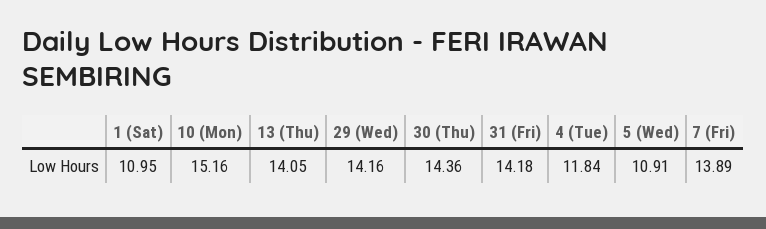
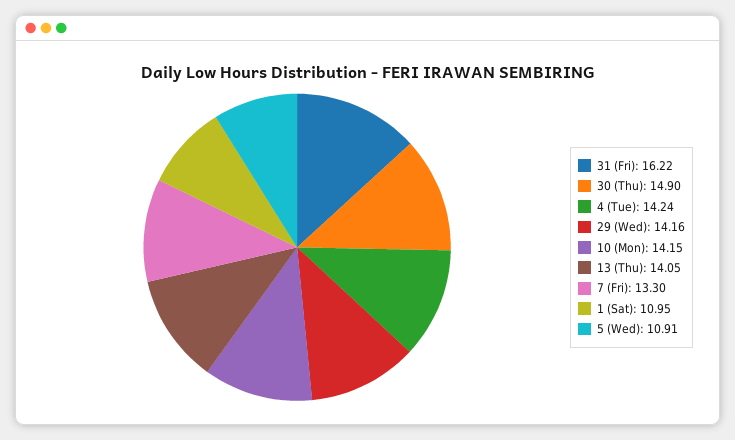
  {
    "1 (Sat)": 10.95,
-   "10 (Mon)": 15.16,
+   "10 (Mon)": 14.15,
    "13 (Thu)": 14.05,
    "29 (Wed)": 14.16,
-   "30 (Thu)": 14.36,
+   "30 (Thu)": 14.9,
-   "31 (Fri)": 14.18,
+   "31 (Fri)": 16.22,
-   "4 (Tue)": 11.84,
+   "4 (Tue)": 14.24,
    "5 (Wed)": 10.91,
-   "7 (Fri)": 13.89
+   "7 (Fri)": 13.3
  }

